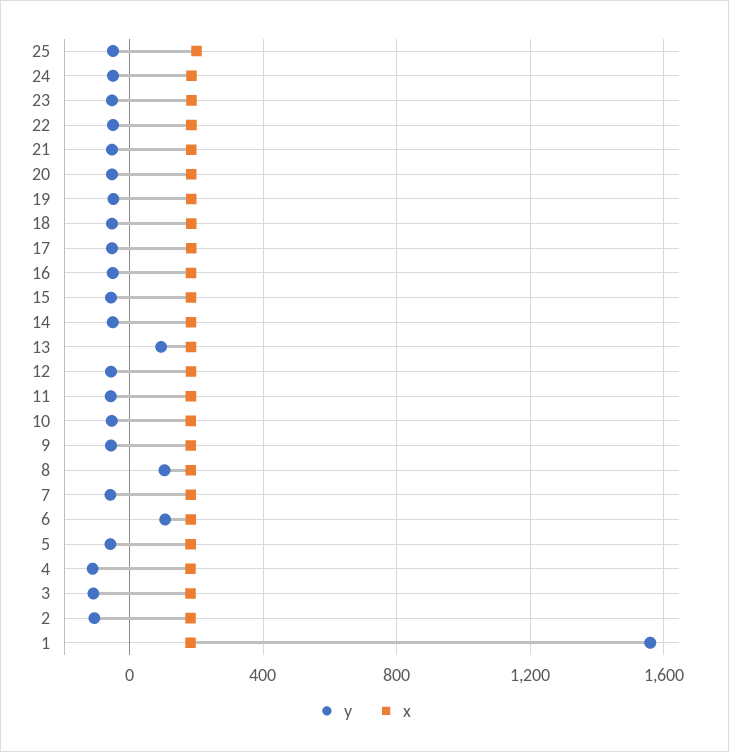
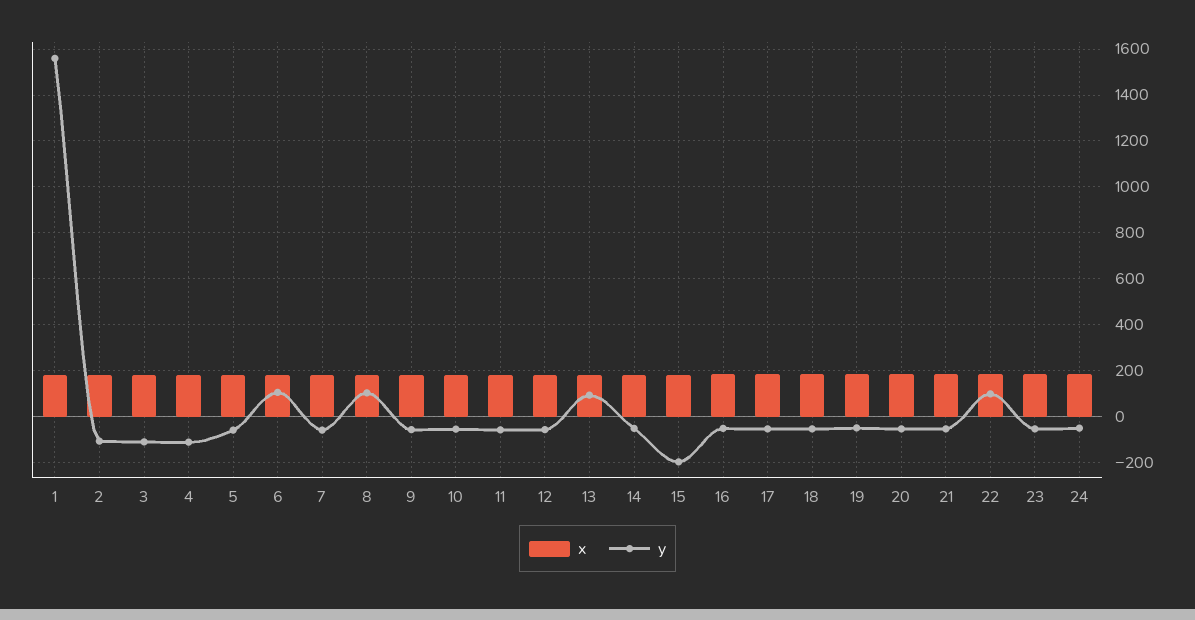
  {
    "y": {
-     "25": -50,
      "24": -50,
      "23": -50,
-     "22": -50,
+     "22": 100,
      "21": -50,
      "20": -50,
      "19": -50,
      "18": -50,
      "17": -50,
      "16": -50,
-     "15": -50,
+     "15": -200,
      "14": -50,
      "13": 100,
      "12": -50,
      "11": -50,
      "10": -50,
      "9": -50,
      "8": 100,
      "7": -50,
      "6": 100,
      "5": -50,
      "4": -100,
      "3": -100,
      "2": -100,
      "1": 1550
    },
    "x": {
-     "25": 200,
      "24": 200,
      "23": 200,
      "22": 200,
      "21": 200,
      "20": 200,
      "19": 200,
      "18": 200,
      "17": 200,
      "16": 200,
      "15": 200,
      "14": 200,
      "13": 200,
      "12": 200,
      "11": 200,
      "10": 200,
      "9": 200,
      "8": 200,
      "7": 200,
      "6": 200,
      "5": 200,
      "4": 200,
      "3": 200,
      "2": 200,
      "1": 200
    }
  }

